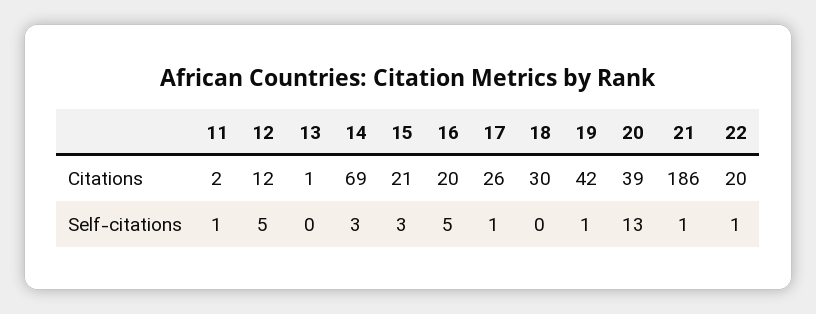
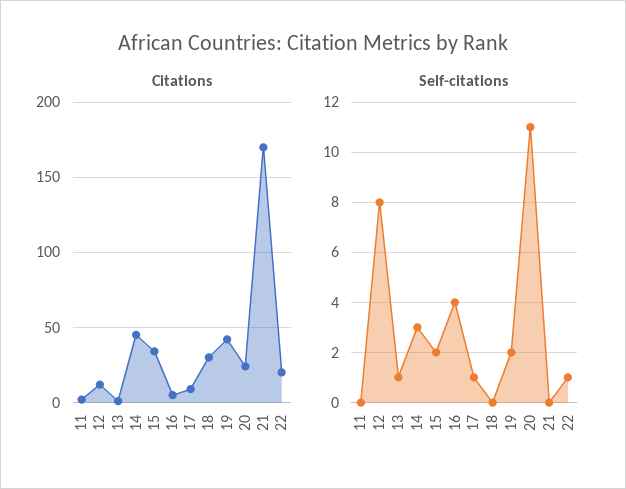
  {
    "Citations": {
      "11": 2,
      "12": 12,
      "13": 1,
-     "14": 69,
+     "14": 45,
-     "15": 21,
+     "15": 35,
-     "16": 20,
+     "16": 5,
-     "17": 26,
+     "17": 10,
      "18": 30,
      "19": 42,
-     "20": 39,
+     "20": 25,
-     "21": 186,
+     "21": 170,
      "22": 20
    },
    "Self-citations": {
-     "11": 1,
+     "11": 0,
-     "12": 5,
+     "12": 8,
-     "13": 0,
+     "13": 1,
      "14": 3,
-     "15": 3,
+     "15": 2,
-     "16": 5,
+     "16": 4,
      "17": 1,
      "18": 0,
-     "19": 1,
+     "19": 2,
-     "20": 13,
+     "20": 11,
-     "21": 1,
+     "21": 0,
      "22": 1
    }
  }

